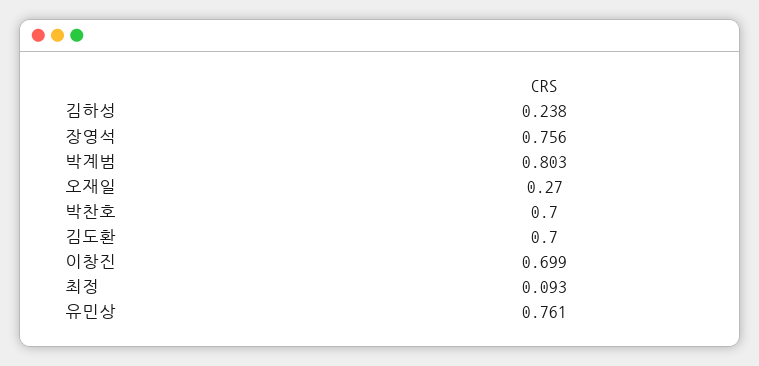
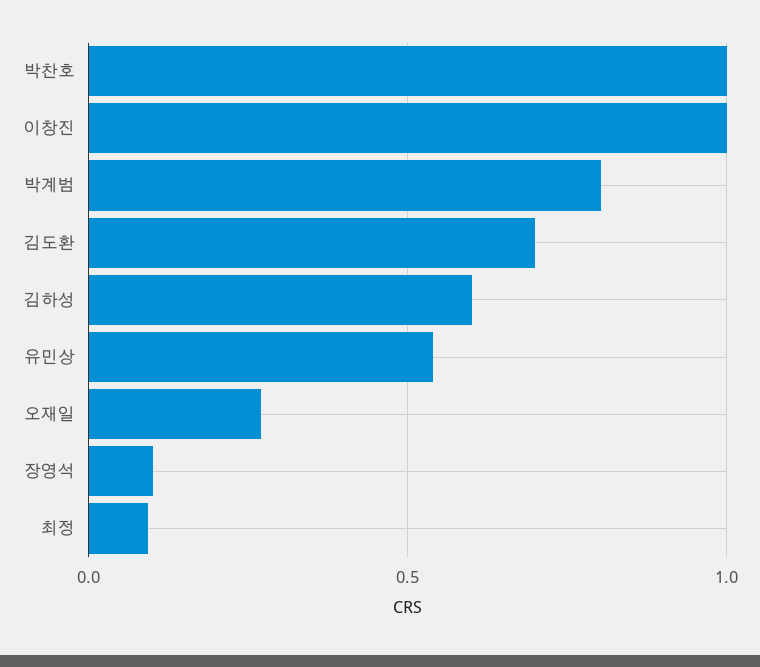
  {
-   "김하성": 0.238,
+   "김하성": 0.6,
-   "장영석": 0.756,
+   "장영석": 0.1,
    "박계범": 0.803,
    "오재일": 0.27,
-   "박찬호": 0.7,
+   "박찬호": 1,
    "김도환": 0.7,
-   "이창진": 0.699,
+   "이창진": 1,
    "최정": 0.093,
-   "유민상": 0.761
+   "유민상": 0.55
  }

